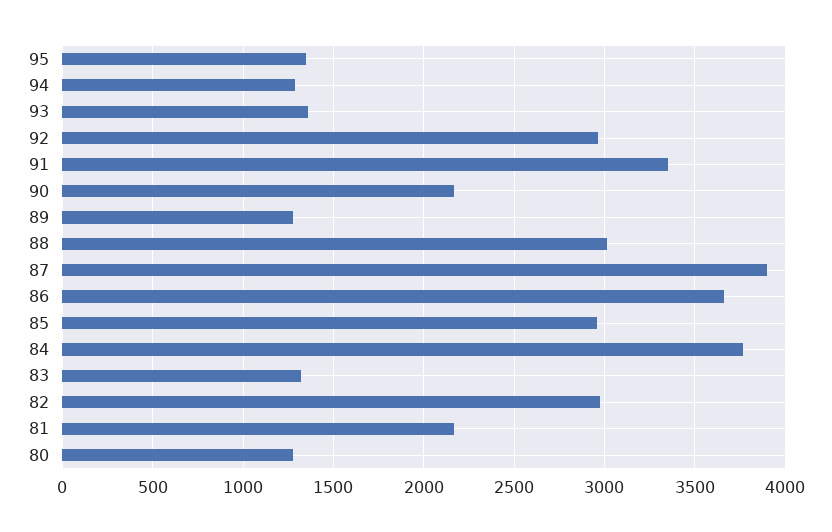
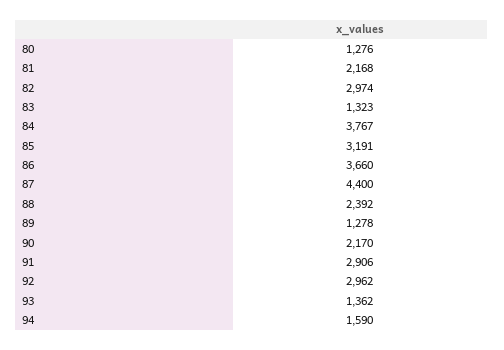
  {
-   "95": 1350,
-   "94": 1300,
+   "94": 1590,
    "93": 1362,
    "92": 2962,
-   "91": 3350,
+   "91": 2906,
    "90": 2170,
    "89": 1278,
-   "88": 3000,
+   "88": 2392,
-   "87": 3900,
+   "87": 4400,
    "86": 3660,
-   "85": 2950,
+   "85": 3191,
    "84": 3767,
    "83": 1323,
    "82": 2974,
    "81": 2168,
    "80": 1276
  }

